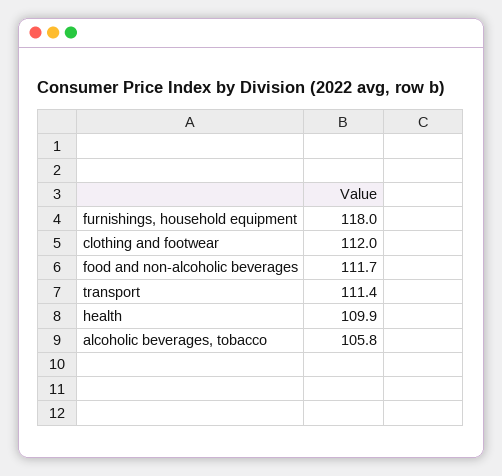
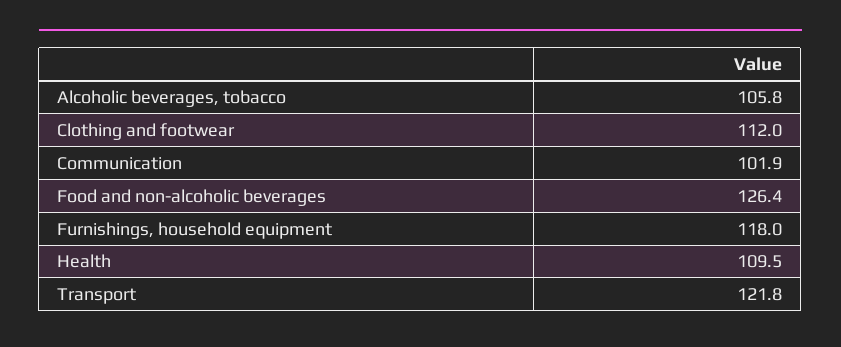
  {
    "furnishings, household equipment": 118,
    "clothing and footwear": 112,
-   "food and non-alcoholic beverages": 111.7,
+   "food and non-alcoholic beverages": 126.4,
-   "transport": 111.4,
+   "transport": 121.8,
-   "health": 109.9,
+   "health": 109.5,
-   "alcoholic beverages, tobacco": 105.8
+   "alcoholic beverages, tobacco": 105.8,
+   "Communication": 101.9
  }

